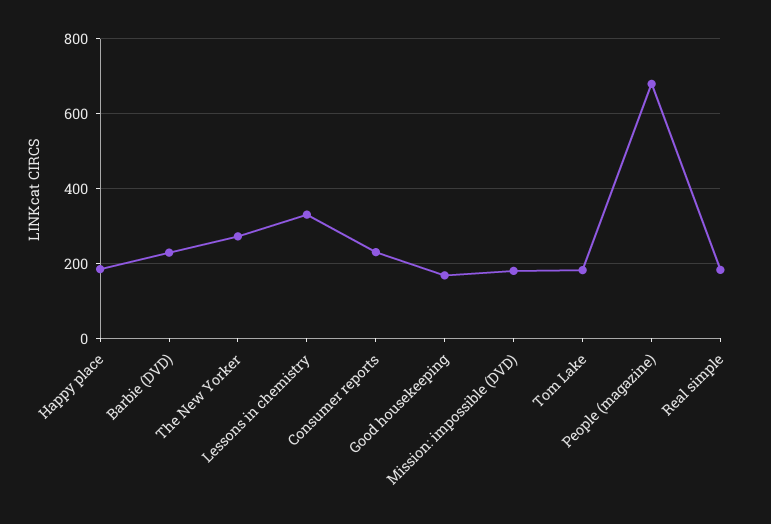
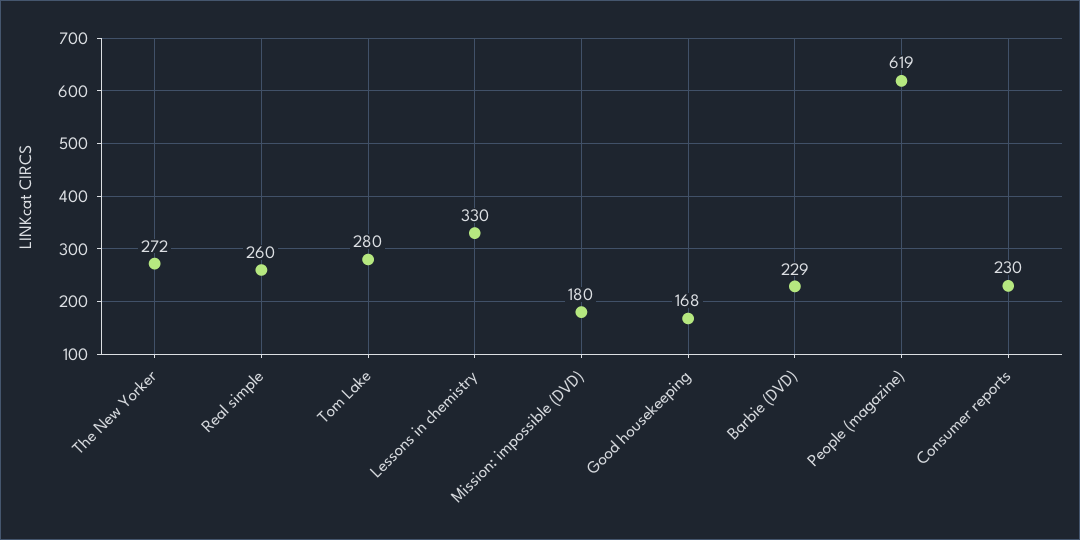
  {
-   "Happy place": 180,
    "Barbie (DVD)": 229,
    "The New Yorker": 272,
    "Lessons in chemistry": 330,
    "Consumer reports": 230,
    "Good housekeeping": 168,
    "Mission: impossible (DVD)": 180,
-   "Tom Lake": 180,
+   "Tom Lake": 280,
-   "People (magazine)": 680,
+   "People (magazine)": 619,
-   "Real simple": 180
+   "Real simple": 260
  }

